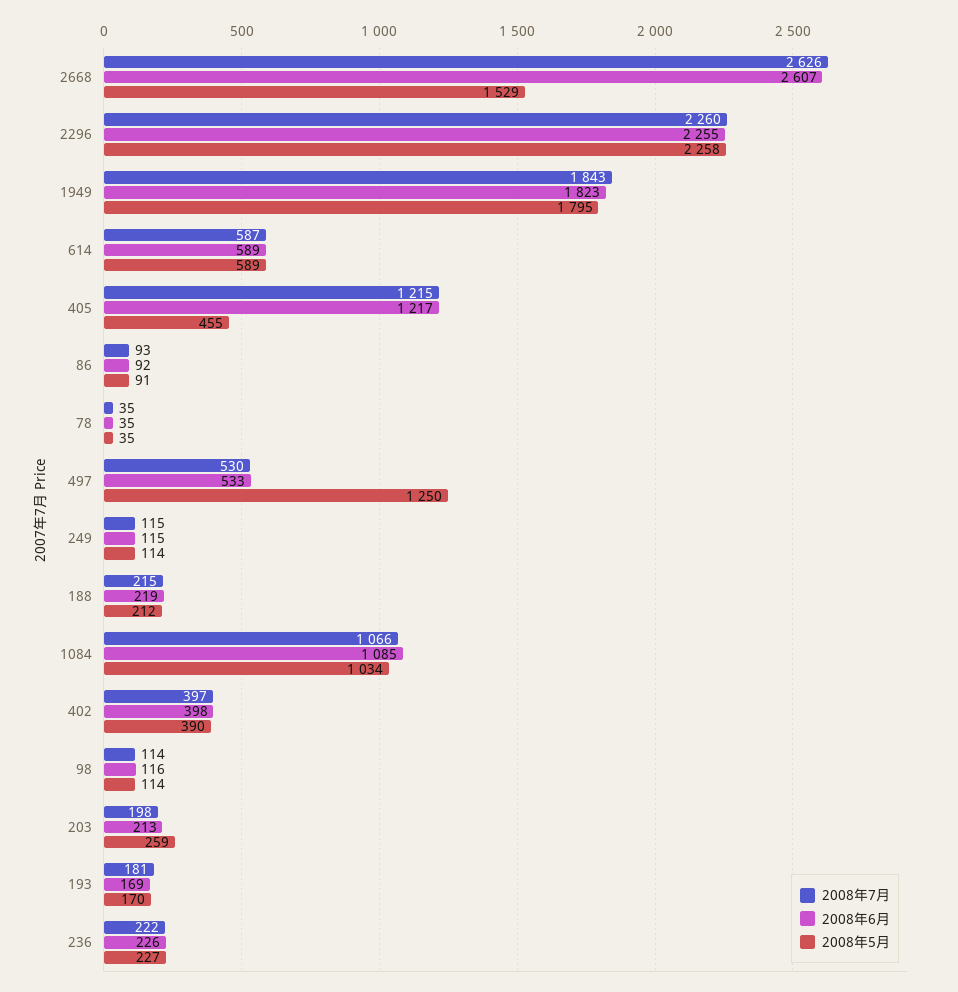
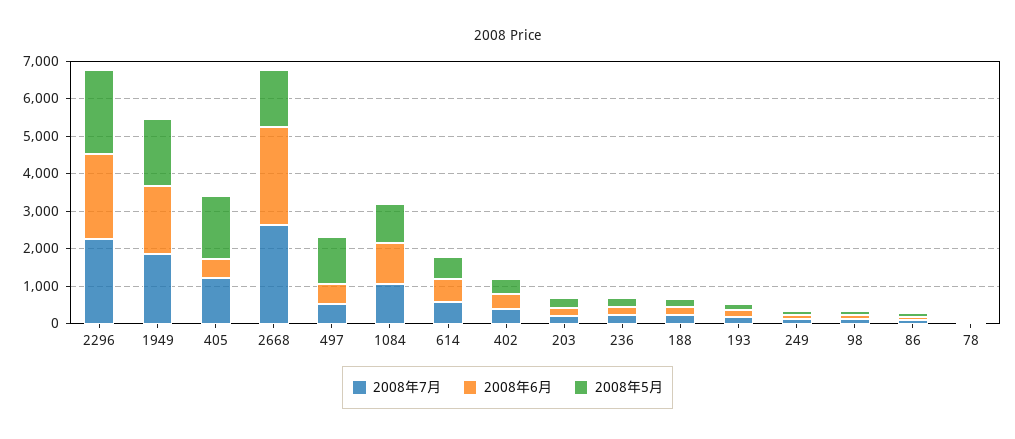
  {
    "2008年7月": {
      "2668": 2626,
      "2296": 2260,
      "1949": 1843,
      "614": 587,
      "405": 1215,
      "86": 93,
      "78": 35,
      "497": 530,
      "249": 115,
      "188": 215,
      "1084": 1066,
      "402": 397,
      "98": 114,
      "203": 198,
      "193": 181,
      "236": 222
    },
    "2008年6月": {
      "2668": 2607,
      "2296": 2255,
      "1949": 1823,
      "614": 589,
-     "405": 1217,
+     "405": 500,
      "86": 92,
      "78": 35,
      "497": 533,
      "249": 115,
      "188": 219,
      "1084": 1085,
      "402": 398,
      "98": 116,
      "203": 213,
      "193": 169,
      "236": 226
    },
    "2008年5月": {
      "2668": 1529,
      "2296": 2258,
      "1949": 1795,
      "614": 589,
-     "405": 455,
+     "405": 1750,
      "86": 91,
      "78": 35,
      "497": 1250,
      "249": 114,
      "188": 212,
      "1084": 1034,
      "402": 390,
      "98": 114,
      "203": 259,
      "193": 170,
      "236": 227
    }
  }

